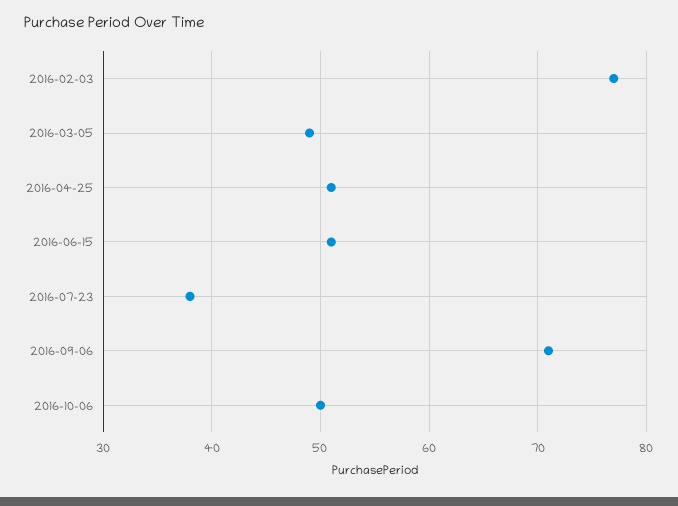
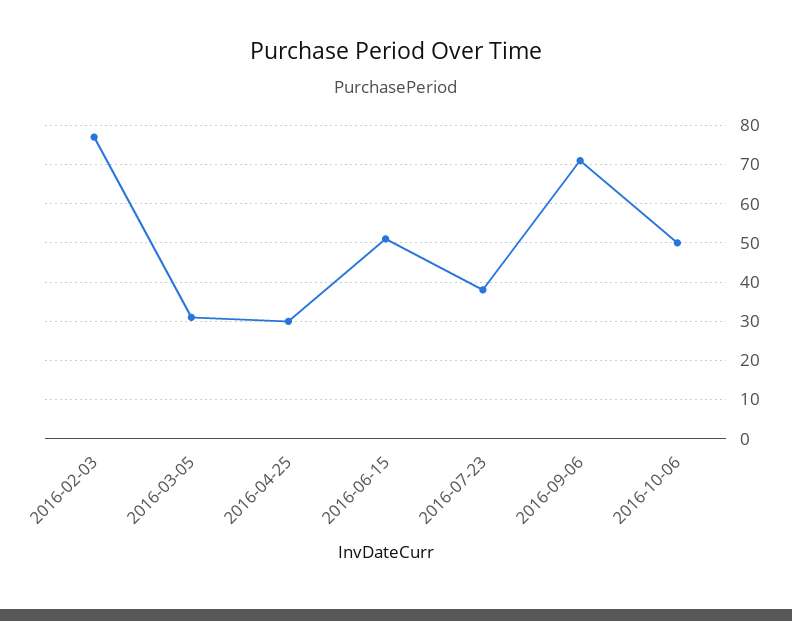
  {
    "2016-02-03": 77,
-   "2016-03-05": 49,
+   "2016-03-05": 30,
-   "2016-04-25": 51,
+   "2016-04-25": 30,
    "2016-06-15": 51,
    "2016-07-23": 38,
    "2016-09-06": 71,
    "2016-10-06": 50
  }

